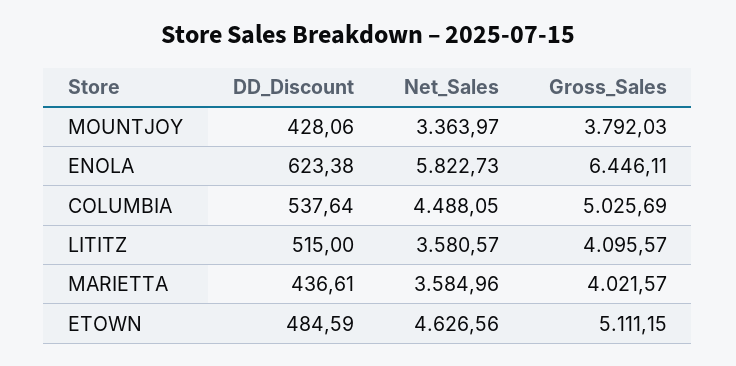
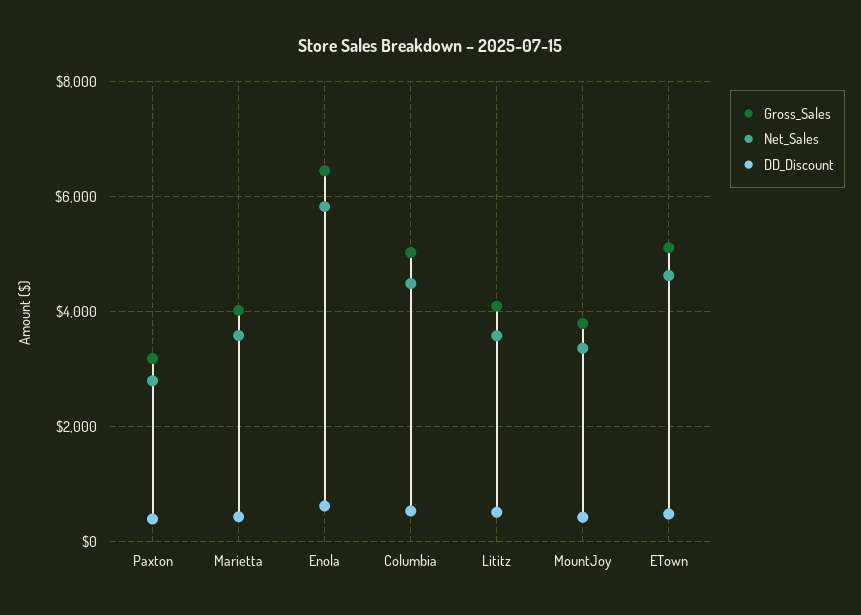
  {
    "DD_Discount": {
      "MOUNTJOY": 428.06,
      "ENOLA": 623.38,
      "COLUMBIA": 537.64,
      "LITITZ": 515,
      "MARIETTA": 436.61,
-     "ETOWN": 484.59
+     "ETOWN": 484.59,
+     "Paxton": 400
    },
    "Net_Sales": {
      "MOUNTJOY": 3363.97,
      "ENOLA": 5822.73,
      "COLUMBIA": 4488.05,
      "LITITZ": 3580.57,
      "MARIETTA": 3584.96,
-     "ETOWN": 4626.56
+     "ETOWN": 4626.56,
+     "Paxton": 2800
    },
    "Gross_Sales": {
      "MOUNTJOY": 3792.03,
      "ENOLA": 6446.11,
      "COLUMBIA": 5025.69,
      "LITITZ": 4095.57,
      "MARIETTA": 4021.57,
-     "ETOWN": 5111.15
+     "ETOWN": 5111.15,
+     "Paxton": 3200
    }
  }

